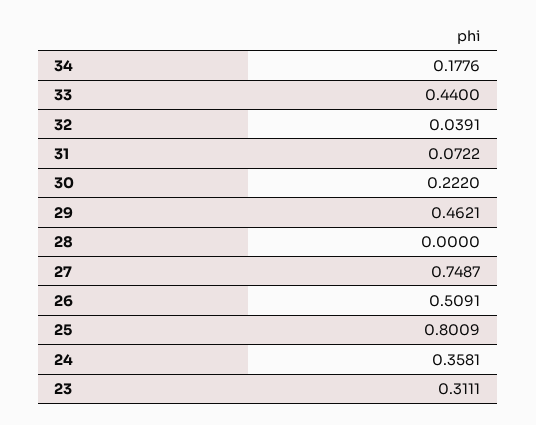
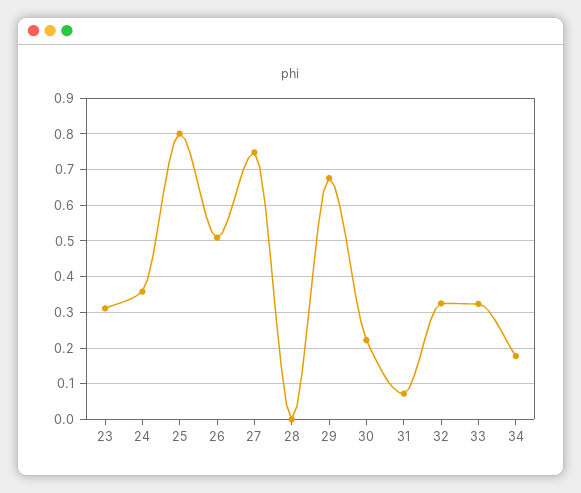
  {
    "34": 0.1776,
-   "33": 0.44,
+   "33": 0.32,
-   "32": 0.0391,
+   "32": 0.32,
    "31": 0.0722,
    "30": 0.222,
-   "29": 0.4621,
+   "29": 0.68,
    "28": 0,
    "27": 0.7487,
    "26": 0.5091,
    "25": 0.8009,
    "24": 0.3581,
    "23": 0.3111
  }

